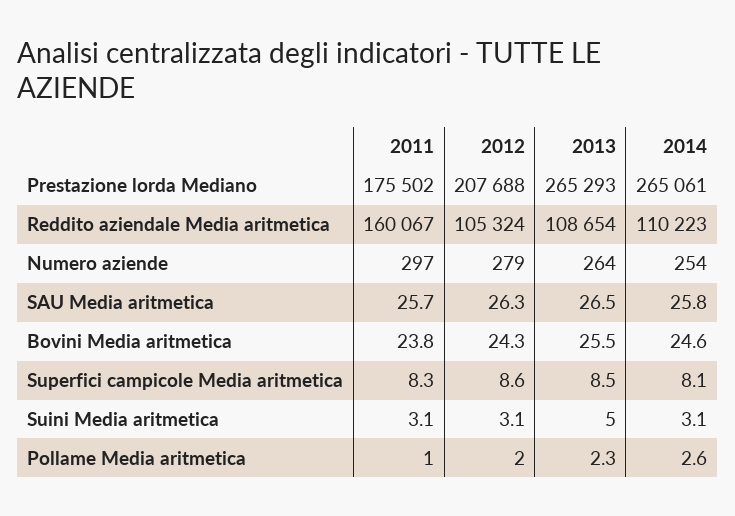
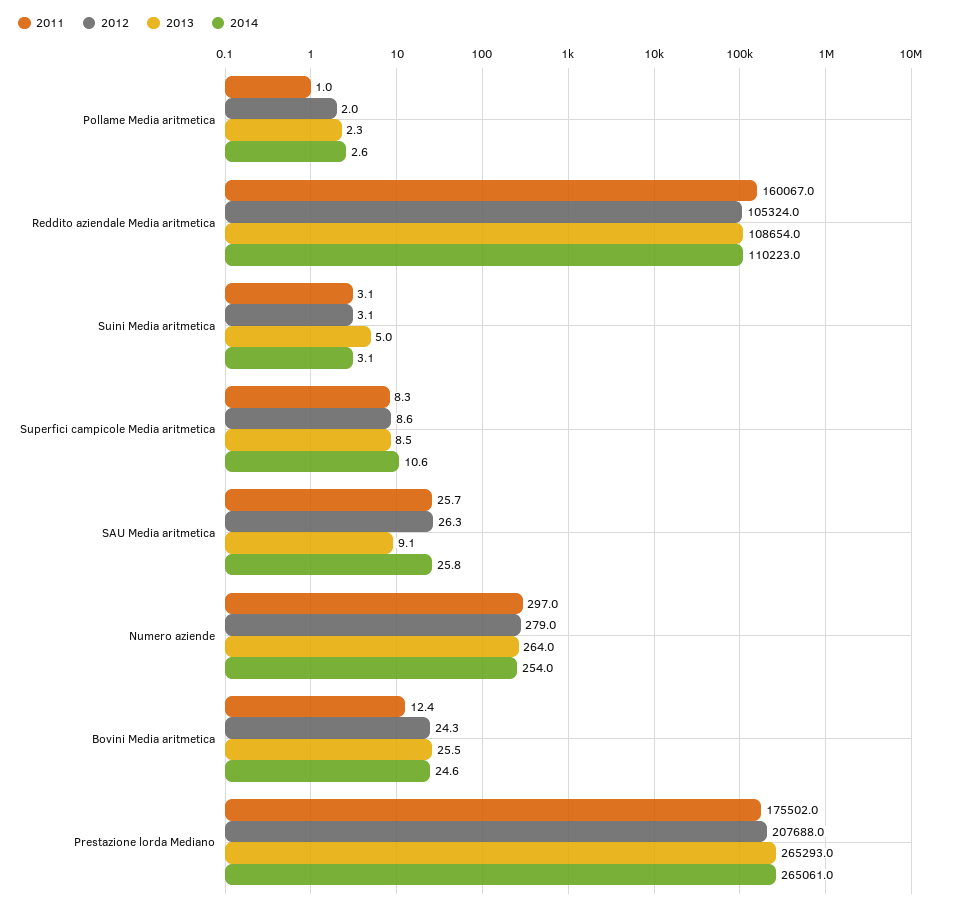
  {
    "2011": {
      "Prestazione lorda Mediano": 175502,
      "Reddito aziendale Media aritmetica": 160067,
      "Numero aziende": 297,
      "SAU Media aritmetica": 25.7,
-     "Bovini Media aritmetica": 23.8,
+     "Bovini Media aritmetica": 12.4,
      "Superfici campicole Media aritmetica": 8.3,
      "Suini Media aritmetica": 3.1,
      "Pollame Media aritmetica": 1
    },
    "2012": {
      "Prestazione lorda Mediano": 207688,
      "Reddito aziendale Media aritmetica": 105324,
      "Numero aziende": 279,
      "SAU Media aritmetica": 26.3,
      "Bovini Media aritmetica": 24.3,
      "Superfici campicole Media aritmetica": 8.6,
      "Suini Media aritmetica": 3.1,
      "Pollame Media aritmetica": 2
    },
    "2013": {
      "Prestazione lorda Mediano": 265293,
      "Reddito aziendale Media aritmetica": 108654,
      "Numero aziende": 264,
-     "SAU Media aritmetica": 26.5,
+     "SAU Media aritmetica": 9.1,
      "Bovini Media aritmetica": 25.5,
      "Superfici campicole Media aritmetica": 8.5,
      "Suini Media aritmetica": 5,
      "Pollame Media aritmetica": 2.3
    },
    "2014": {
      "Prestazione lorda Mediano": 265061,
      "Reddito aziendale Media aritmetica": 110223,
      "Numero aziende": 254,
      "SAU Media aritmetica": 25.8,
      "Bovini Media aritmetica": 24.6,
-     "Superfici campicole Media aritmetica": 8.1,
+     "Superfici campicole Media aritmetica": 10.6,
      "Suini Media aritmetica": 3.1,
      "Pollame Media aritmetica": 2.6
    }
  }

